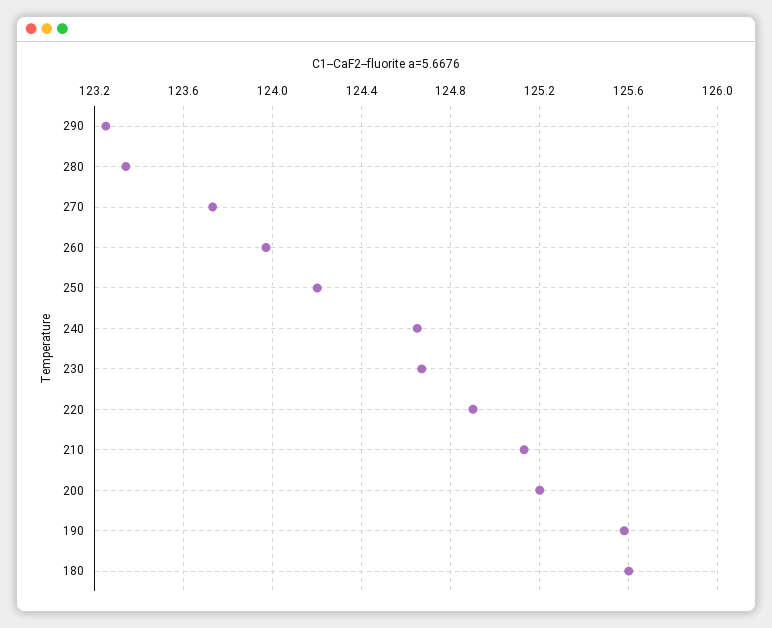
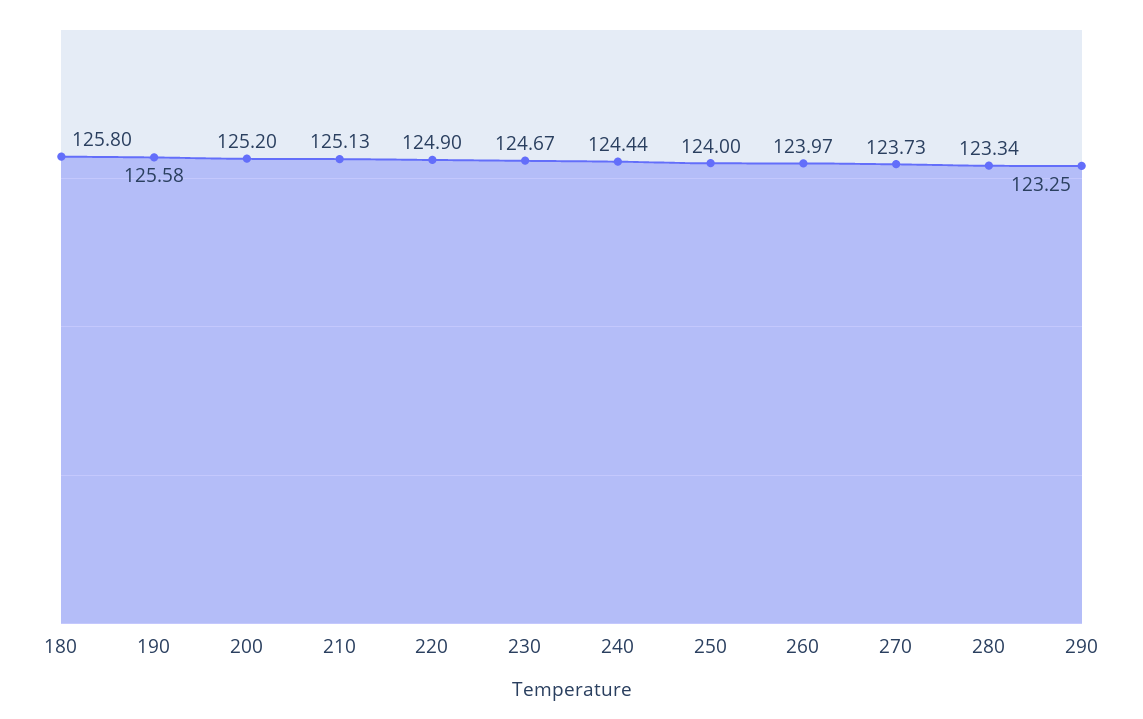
  {
    "290": 123.25,
    "280": 123.34,
    "270": 123.73,
    "260": 123.97,
-   "250": 124.2,
+   "250": 124,
-   "240": 124.65,
+   "240": 124.44,
    "230": 124.67,
    "220": 124.9,
    "210": 125.13,
    "200": 125.2,
    "190": 125.58,
-   "180": 125.6
+   "180": 125.8
  }

